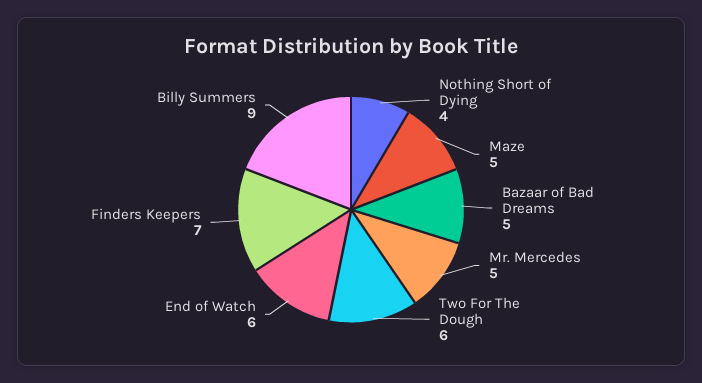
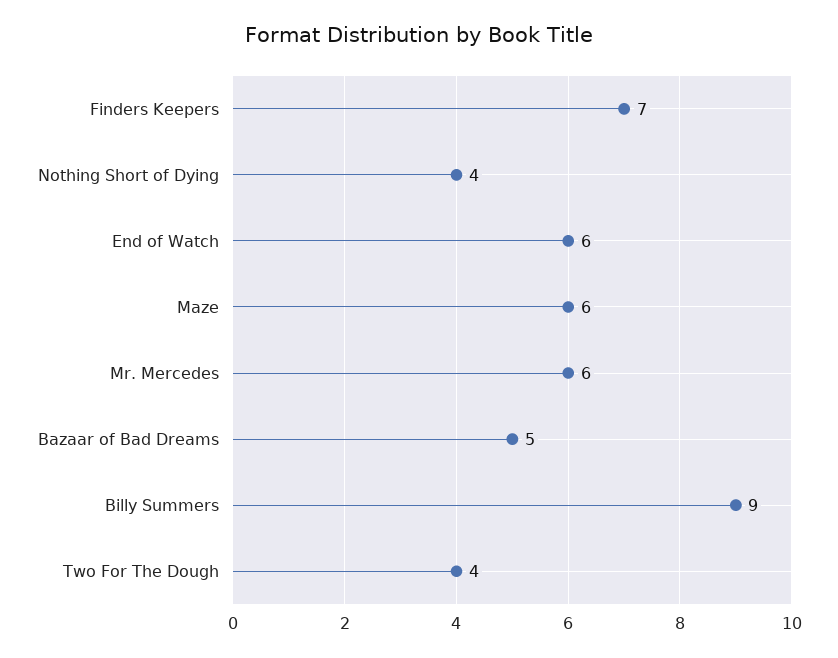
  {
    "Nothing Short of Dying": 4,
-   "Maze": 5,
+   "Maze": 6,
    "Bazaar of Bad Dreams": 5,
-   "Mr. Mercedes": 5,
+   "Mr. Mercedes": 6,
-   "Two For The Dough": 6,
+   "Two For The Dough": 4,
    "End of Watch": 6,
    "Finders Keepers": 7,
    "Billy Summers": 9
  }

